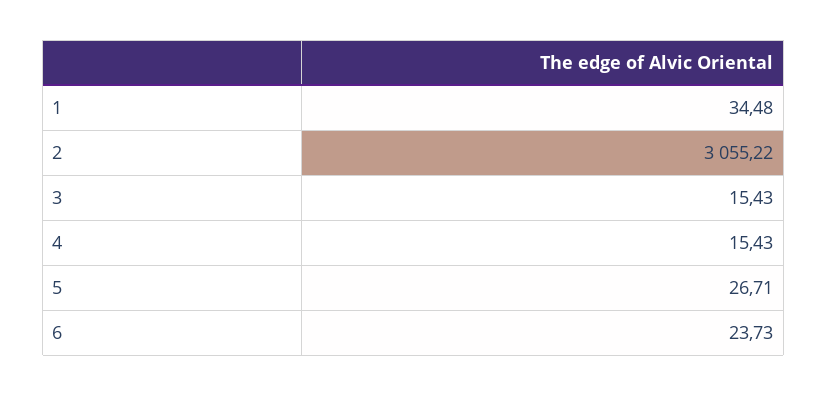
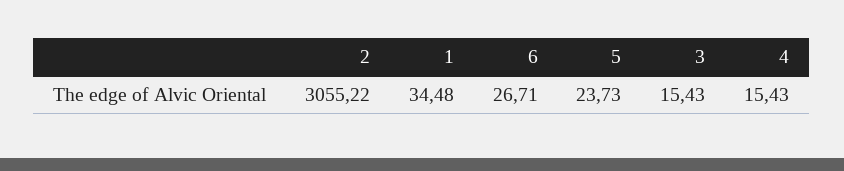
  {
    "1": 34.48,
    "2": 3055.22,
    "3": 15.43,
    "4": 15.43,
-   "5": 26.71,
+   "5": 23.73,
-   "6": 23.73
+   "6": 26.71
  }

